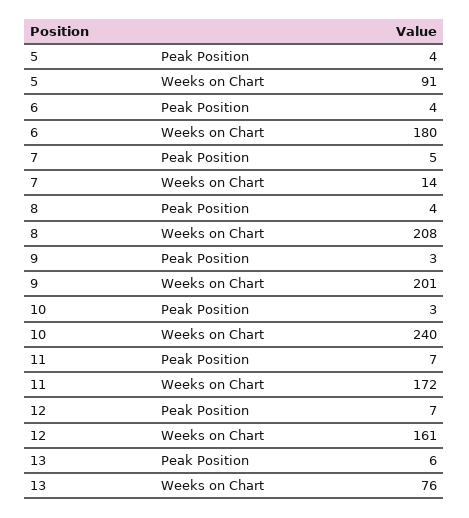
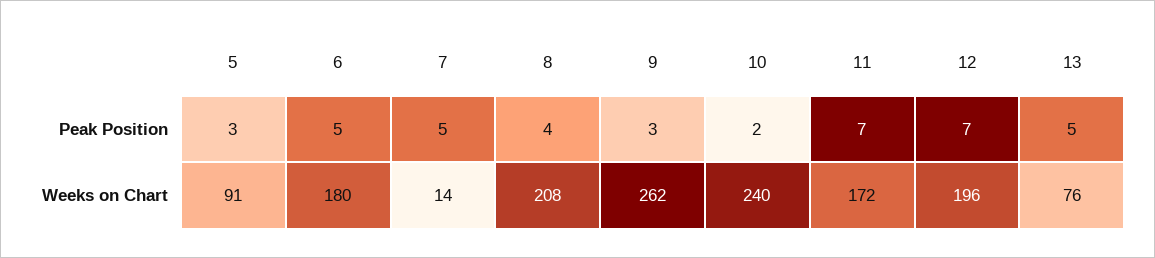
  {
    "5": {
-     "Peak Position": 4,
+     "Peak Position": 3,
      "Weeks on Chart": 91
    },
    "6": {
-     "Peak Position": 4,
+     "Peak Position": 5,
      "Weeks on Chart": 180
    },
    "7": {
      "Peak Position": 5,
      "Weeks on Chart": 14
    },
    "8": {
      "Peak Position": 4,
      "Weeks on Chart": 208
    },
    "9": {
      "Peak Position": 3,
-     "Weeks on Chart": 201
+     "Weeks on Chart": 262
    },
    "10": {
-     "Peak Position": 3,
+     "Peak Position": 2,
      "Weeks on Chart": 240
    },
    "11": {
      "Peak Position": 7,
      "Weeks on Chart": 172
    },
    "12": {
      "Peak Position": 7,
-     "Weeks on Chart": 161
+     "Weeks on Chart": 196
    },
    "13": {
-     "Peak Position": 6,
+     "Peak Position": 5,
      "Weeks on Chart": 76
    }
  }

